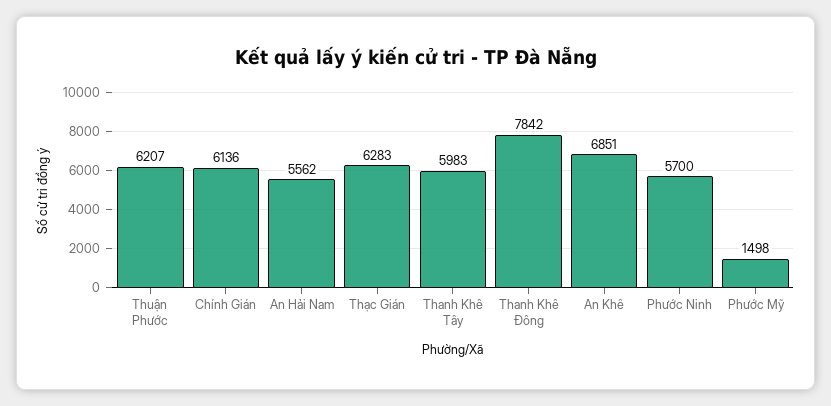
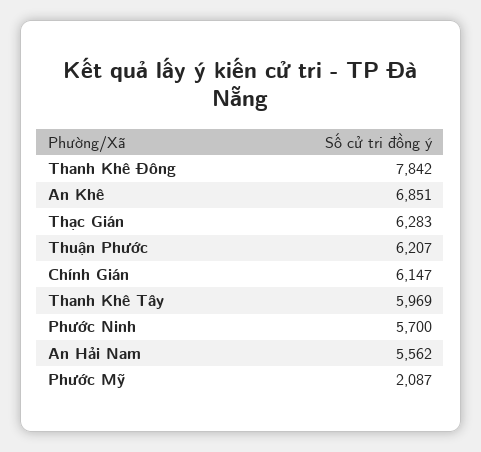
  {
    "Thuận Phước": 6207,
-   "Chính Gián": 6136,
+   "Chính Gián": 6147,
    "An Hải Nam": 5562,
    "Thạc Gián": 6283,
-   "Thanh Khê Tây": 5983,
+   "Thanh Khê Tây": 5969,
    "Thanh Khê Đông": 7842,
    "An Khê": 6851,
    "Phước Ninh": 5700,
-   "Phước Mỹ": 1498
+   "Phước Mỹ": 2087
  }

